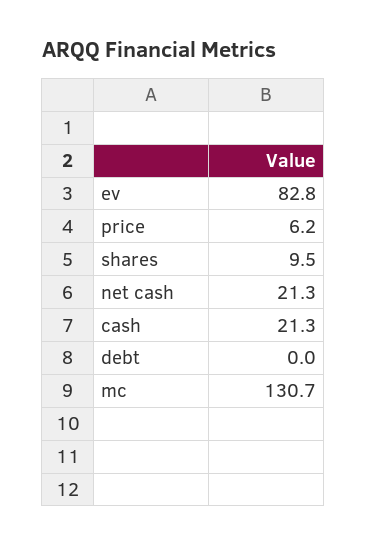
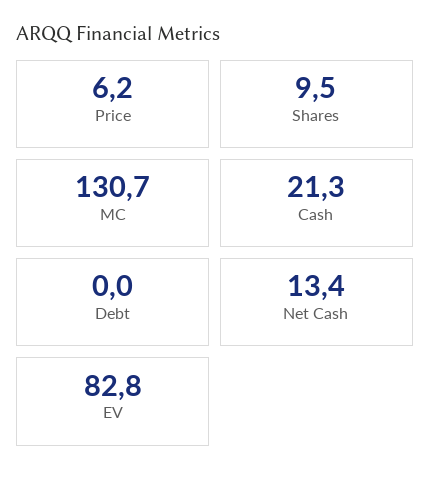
  {
    "ev": 82.8,
    "price": 6.2,
    "shares": 9.5,
-   "net cash": 21.3,
+   "net cash": 13.4,
    "cash": 21.3,
    "debt": 0,
    "mc": 130.7
  }

